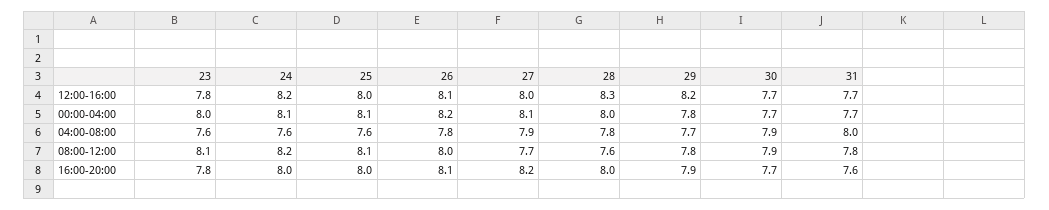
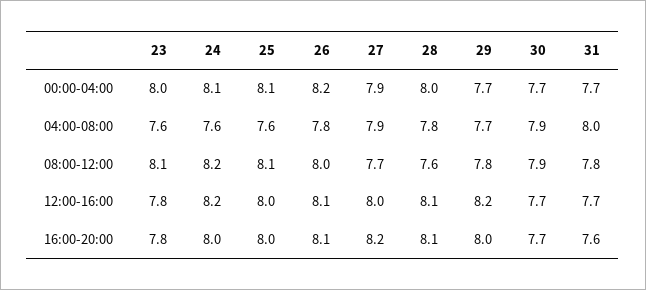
  {
    "23": {
      "12:00-16:00": 7.8,
      "00:00-04:00": 8,
      "04:00-08:00": 7.6,
      "08:00-12:00": 8.1,
      "16:00-20:00": 7.8
    },
    "24": {
      "12:00-16:00": 8.2,
      "00:00-04:00": 8.1,
      "04:00-08:00": 7.6,
      "08:00-12:00": 8.2,
      "16:00-20:00": 8
    },
    "25": {
      "12:00-16:00": 8,
      "00:00-04:00": 8.1,
      "04:00-08:00": 7.6,
      "08:00-12:00": 8.1,
      "16:00-20:00": 8
    },
    "26": {
      "12:00-16:00": 8.1,
      "00:00-04:00": 8.2,
      "04:00-08:00": 7.8,
      "08:00-12:00": 8,
      "16:00-20:00": 8.1
    },
    "27": {
      "12:00-16:00": 8,
-     "00:00-04:00": 8.1,
+     "00:00-04:00": 7.9,
      "04:00-08:00": 7.9,
      "08:00-12:00": 7.7,
      "16:00-20:00": 8.2
    },
    "28": {
-     "12:00-16:00": 8.3,
+     "12:00-16:00": 8.1,
      "00:00-04:00": 8,
      "04:00-08:00": 7.8,
      "08:00-12:00": 7.6,
-     "16:00-20:00": 8
+     "16:00-20:00": 8.1
    },
    "29": {
      "12:00-16:00": 8.2,
-     "00:00-04:00": 7.8,
+     "00:00-04:00": 7.7,
      "04:00-08:00": 7.7,
      "08:00-12:00": 7.8,
-     "16:00-20:00": 7.9
+     "16:00-20:00": 8
    },
    "30": {
      "12:00-16:00": 7.7,
      "00:00-04:00": 7.7,
      "04:00-08:00": 7.9,
      "08:00-12:00": 7.9,
      "16:00-20:00": 7.7
    },
    "31": {
      "12:00-16:00": 7.7,
      "00:00-04:00": 7.7,
      "04:00-08:00": 8,
      "08:00-12:00": 7.8,
      "16:00-20:00": 7.6
    }
  }

